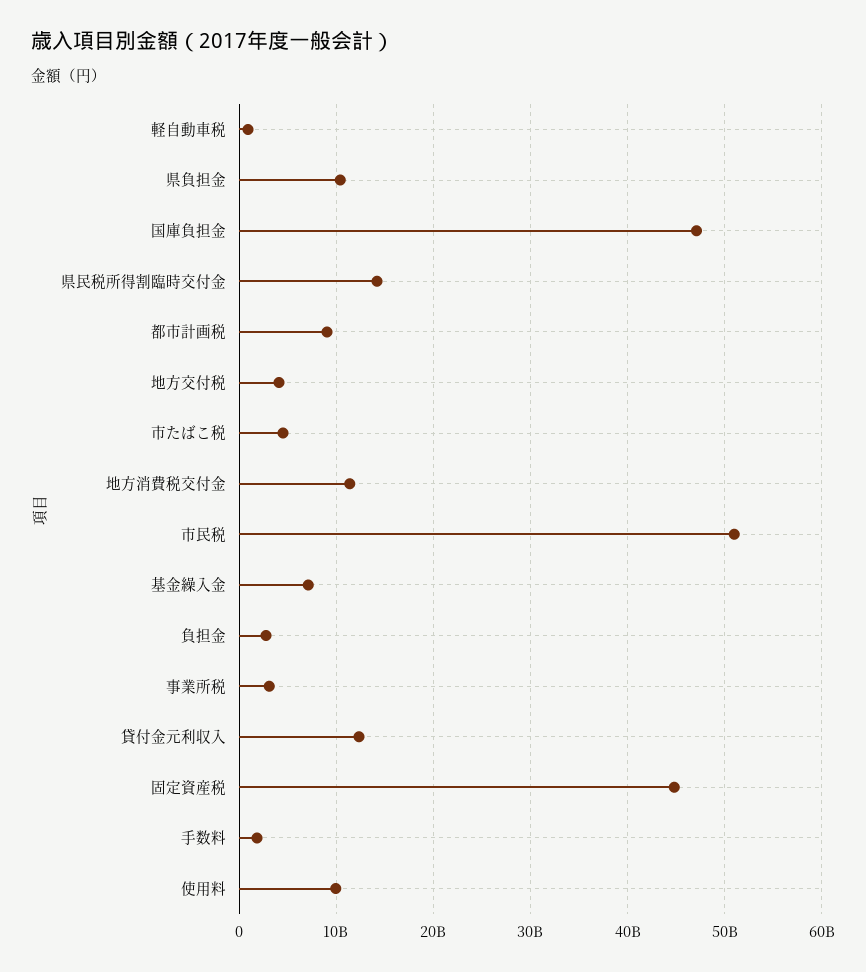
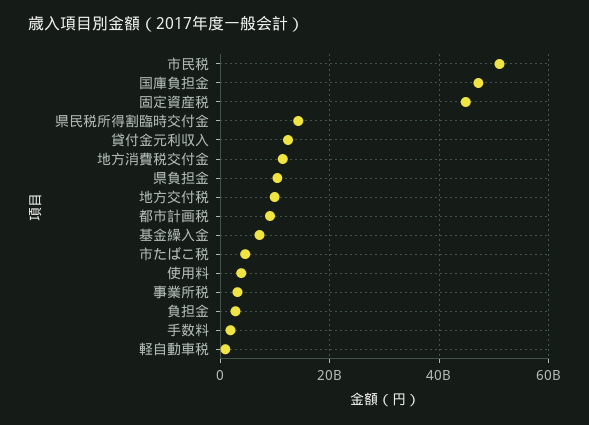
  {
    "軽自動車税": 1000000000,
    "県負担金": 10000000000,
    "国庫負担金": 47000000000,
    "県民税所得割臨時交付金": 14000000000,
    "都市計画税": 9000000000,
-   "地方交付税": 4000000000,
+   "地方交付税": 10000000000,
    "市たばこ税": 5000000000,
    "地方消費税交付金": 11000000000,
    "市民税": 51000000000,
    "基金繰入金": 7000000000,
    "負担金": 3000000000,
    "事業所税": 3000000000,
    "貸付金元利収入": 12000000000,
    "固定資産税": 45000000000,
    "手数料": 2000000000,
-   "使用料": 10000000000
+   "使用料": 4000000000
  }

